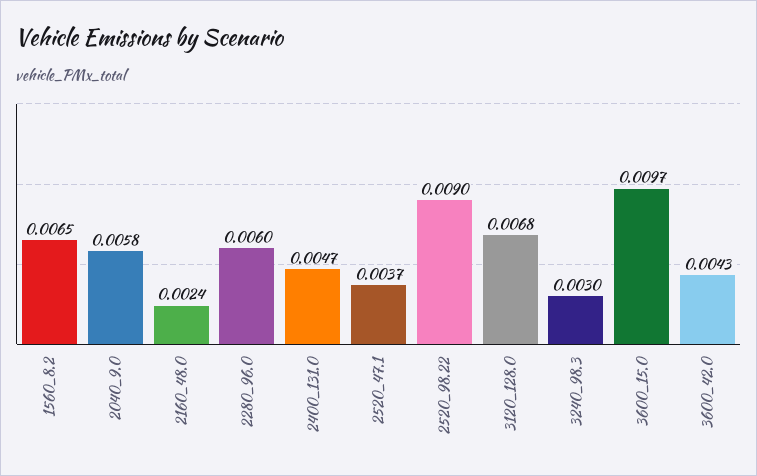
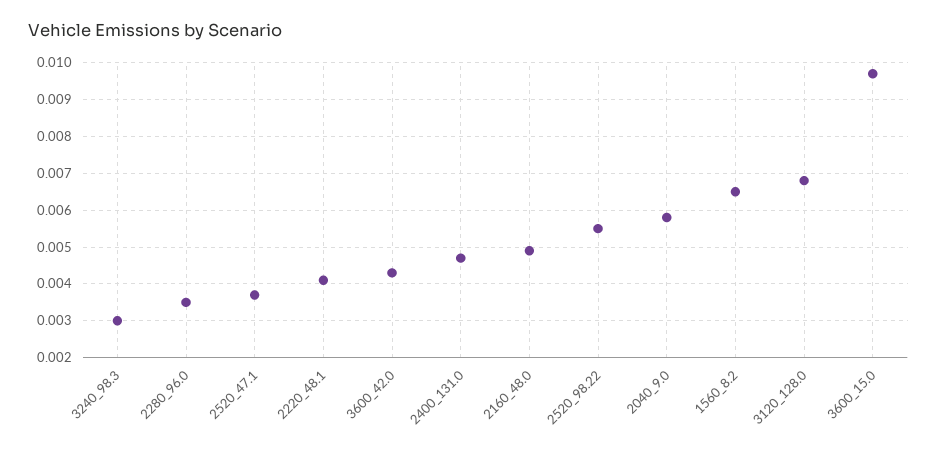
  {
    "1560_8.2": 0.0065,
    "2040_9.0": 0.0058,
-   "2160_48.0": 0.0024,
+   "2160_48.0": 0.005,
-   "2280_96.0": 0.006,
+   "2280_96.0": 0.0035,
    "2400_131.0": 0.0047,
    "2520_47.1": 0.0037,
-   "2520_98.22": 0.009,
+   "2520_98.22": 0.0055,
    "3120_128.0": 0.0068,
    "3240_98.3": 0.003,
    "3600_15.0": 0.0097,
-   "3600_42.0": 0.0043
+   "3600_42.0": 0.0043,
+   "2220_48.1": 0.004
  }

